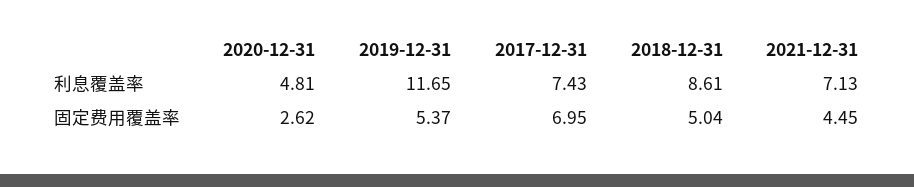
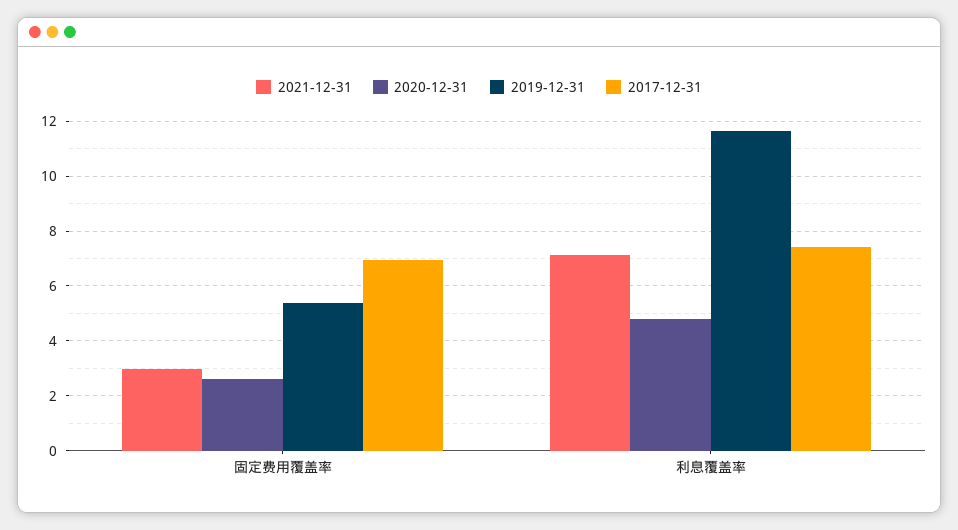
  {
    "2020-12-31": {
      "利息覆盖率": 4.81,
      "固定费用覆盖率": 2.62
    },
    "2019-12-31": {
      "利息覆盖率": 11.65,
      "固定费用覆盖率": 5.37
    },
    "2017-12-31": {
      "利息覆盖率": 7.43,
      "固定费用覆盖率": 6.95
    },
-   "2018-12-31": {
-     "利息覆盖率": 8.61,
-     "固定费用覆盖率": 5.04
-   },
    "2021-12-31": {
      "利息覆盖率": 7.13,
-     "固定费用覆盖率": 4.45
+     "固定费用覆盖率": 3
    }
  }

